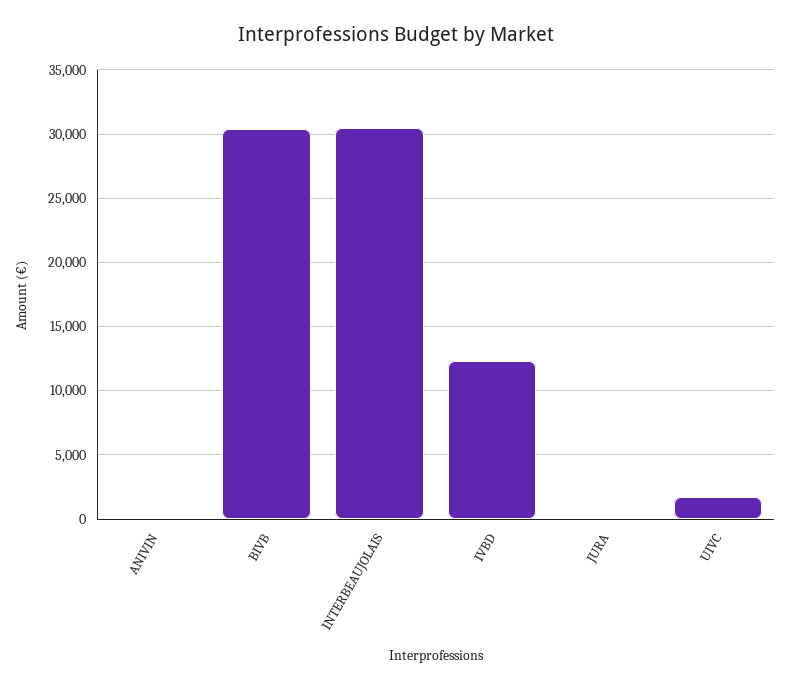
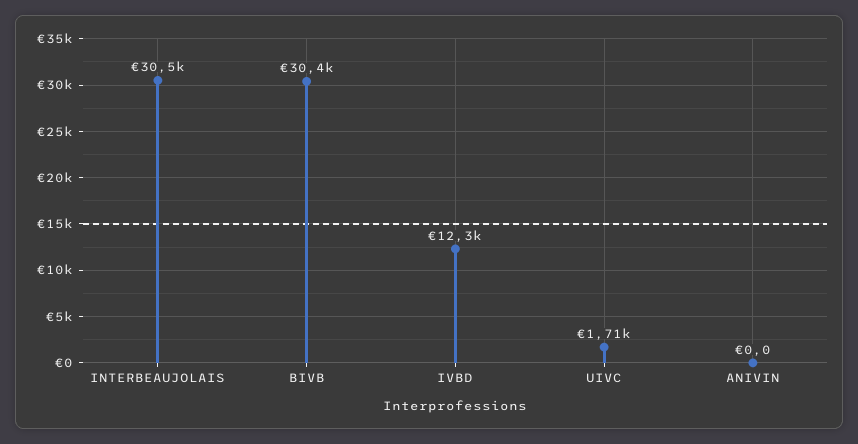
  {
    "ANIVIN": 0,
    "BIVB": 30400,
    "INTERBEAUJOLAIS": 30500,
    "IVBD": 12300,
-   "JURA": 0,
    "UIVC": 1710
  }

